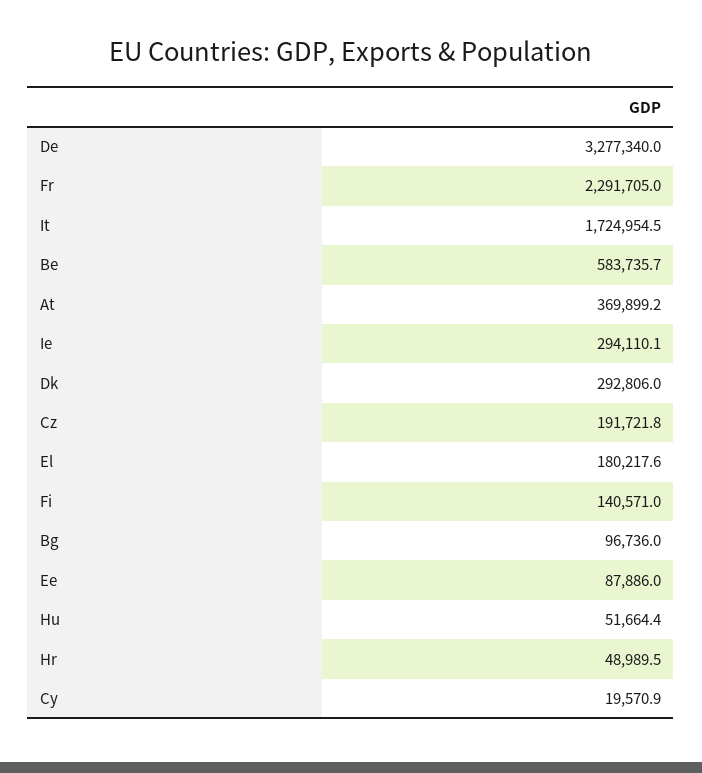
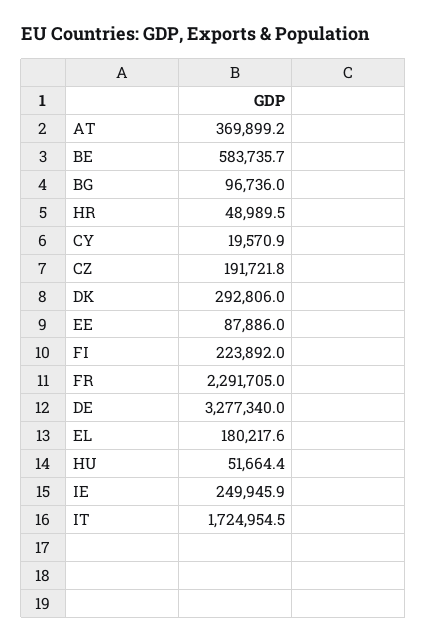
  {
    "De": 3277340,
    "Fr": 2291705,
    "It": 1724954.5,
    "Be": 583735.7,
    "At": 369899.2,
-   "Ie": 294110.1,
+   "Ie": 249945.9,
    "Dk": 292806,
    "Cz": 191721.8,
    "El": 180217.6,
-   "Fi": 140571,
+   "Fi": 223892,
    "Bg": 96736,
    "Ee": 87886,
    "Hu": 51664.4,
    "Hr": 48989.5,
    "Cy": 19570.9
  }

